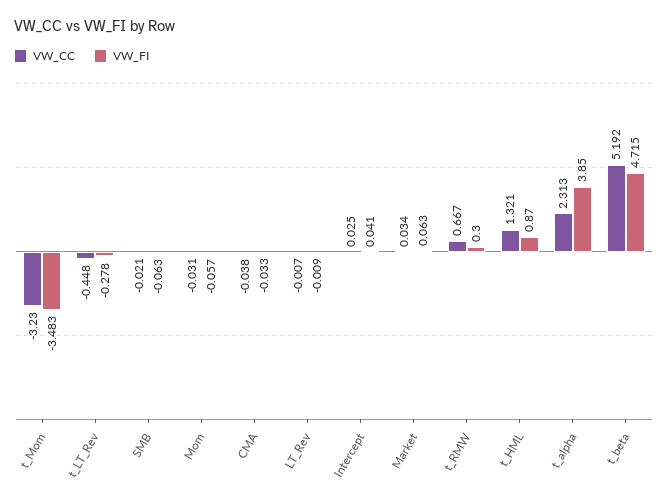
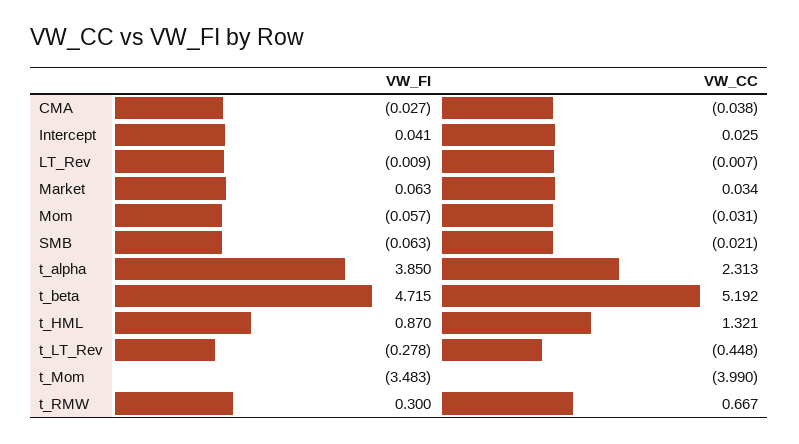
  {
    "VW_CC": {
-     "t_Mom": -3.23,
+     "t_Mom": -3.99,
      "t_LT_Rev": -0.448,
      "SMB": -0.021,
      "Mom": -0.031,
      "CMA": -0.038,
      "LT_Rev": -0.007,
      "Intercept": 0.025,
      "Market": 0.034,
      "t_RMW": 0.667,
      "t_HML": 1.321,
      "t_alpha": 2.313,
      "t_beta": 5.192
    },
    "VW_FI": {
      "t_Mom": -3.483,
      "t_LT_Rev": -0.278,
      "SMB": -0.063,
      "Mom": -0.057,
-     "CMA": -0.033,
+     "CMA": -0.027,
      "LT_Rev": -0.009,
      "Intercept": 0.041,
      "Market": 0.063,
      "t_RMW": 0.3,
      "t_HML": 0.87,
      "t_alpha": 3.85,
      "t_beta": 4.715
    }
  }

